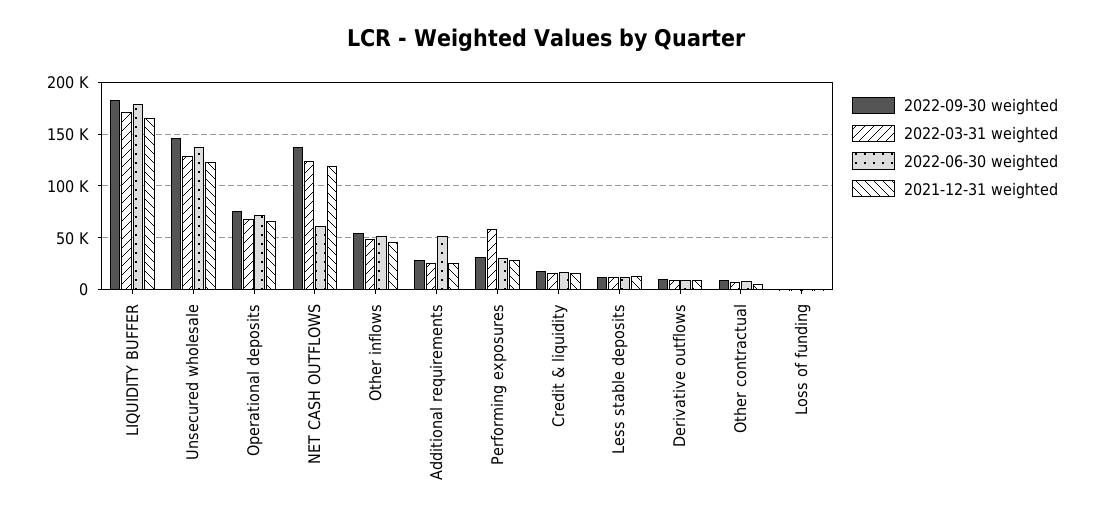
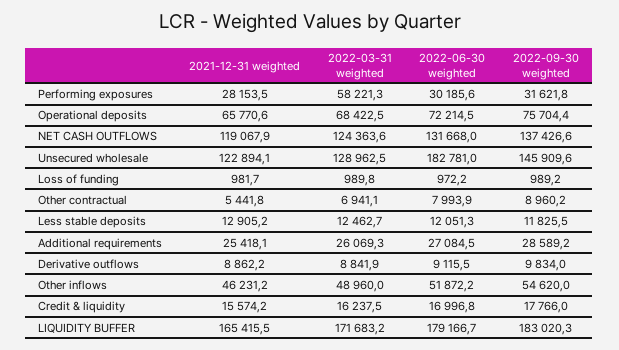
  {
    "2022-09-30 weighted": {
      "LIQUIDITY BUFFER": 183020.3,
      "Unsecured wholesale": 145909.6,
      "Operational deposits": 75704.4,
      "NET CASH OUTFLOWS": 137426.6,
      "Other inflows": 54620,
      "Additional requirements": 28589.2,
      "Performing exposures": 31621.8,
      "Credit & liquidity": 17766,
      "Less stable deposits": 11825.5,
      "Derivative outflows": 9834,
      "Other contractual": 8960.2,
      "Loss of funding": 989.2
    },
    "2022-03-31 weighted": {
      "LIQUIDITY BUFFER": 171683.2,
      "Unsecured wholesale": 128962.5,
      "Operational deposits": 68422.5,
      "NET CASH OUTFLOWS": 124363.6,
      "Other inflows": 48960,
      "Additional requirements": 26069.3,
      "Performing exposures": 58221.3,
      "Credit & liquidity": 16237.5,
      "Less stable deposits": 12462.7,
      "Derivative outflows": 8841.9,
      "Other contractual": 6941.1,
      "Loss of funding": 989.8
    },
    "2022-06-30 weighted": {
      "LIQUIDITY BUFFER": 179166.7,
-     "Unsecured wholesale": 140000,
+     "Unsecured wholesale": 182781,
      "Operational deposits": 72214.5,
-     "NET CASH OUTFLOWS": 60000,
+     "NET CASH OUTFLOWS": 131668,
      "Other inflows": 51872.2,
-     "Additional requirements": 50000,
+     "Additional requirements": 27084.5,
      "Performing exposures": 30185.6,
      "Credit & liquidity": 16996.8,
      "Less stable deposits": 12051.3,
      "Derivative outflows": 9115.5,
      "Other contractual": 7993.9,
      "Loss of funding": 972.2
    },
    "2021-12-31 weighted": {
      "LIQUIDITY BUFFER": 165415.5,
      "Unsecured wholesale": 122894.1,
      "Operational deposits": 65770.6,
      "NET CASH OUTFLOWS": 119067.9,
      "Other inflows": 46231.2,
      "Additional requirements": 25418.1,
      "Performing exposures": 28153.5,
      "Credit & liquidity": 15574.2,
      "Less stable deposits": 12905.2,
      "Derivative outflows": 8862.2,
      "Other contractual": 5441.8,
      "Loss of funding": 981.7
    }
  }

